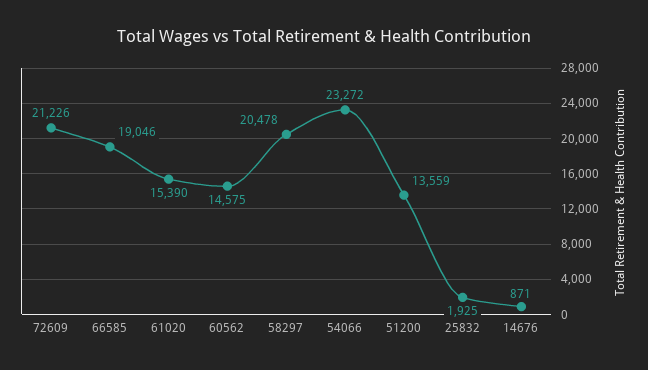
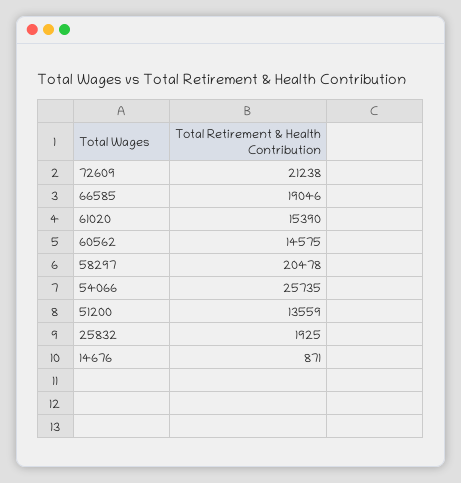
  {
-   "72609": 21226,
+   "72609": 21238,
    "66585": 19046,
    "61020": 15390,
    "60562": 14575,
    "58297": 20478,
-   "54066": 23272,
+   "54066": 25735,
    "51200": 13559,
    "25832": 1925,
    "14676": 871
  }

